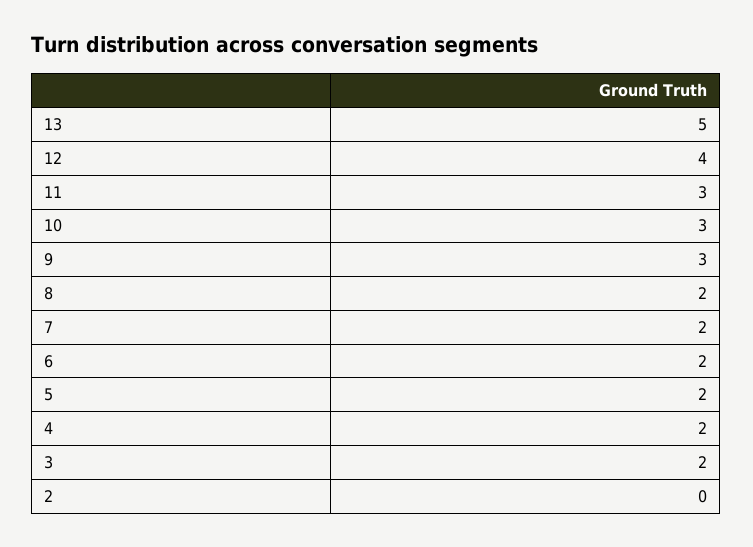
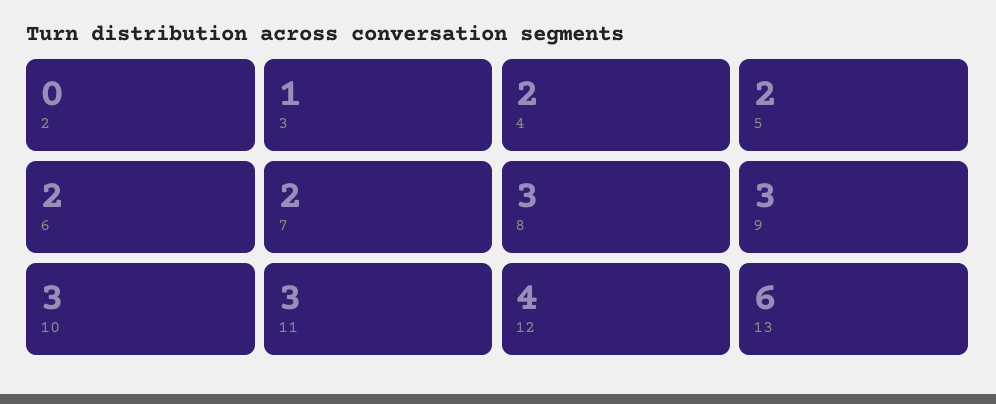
  {
-   "13": 5,
+   "13": 6,
    "12": 4,
    "11": 3,
    "10": 3,
    "9": 3,
-   "8": 2,
+   "8": 3,
    "7": 2,
    "6": 2,
    "5": 2,
    "4": 2,
-   "3": 2,
+   "3": 1,
    "2": 0
  }

